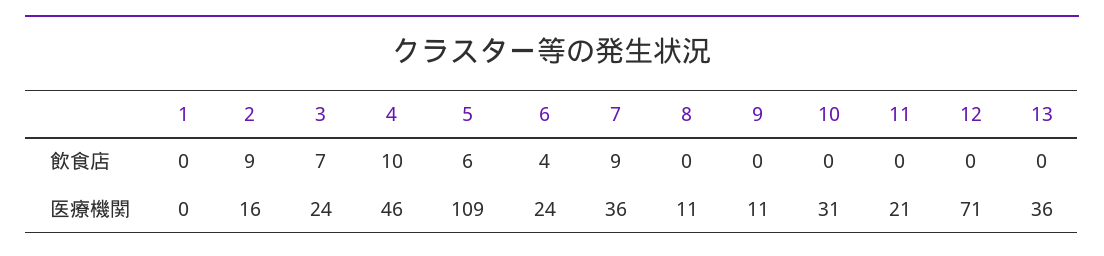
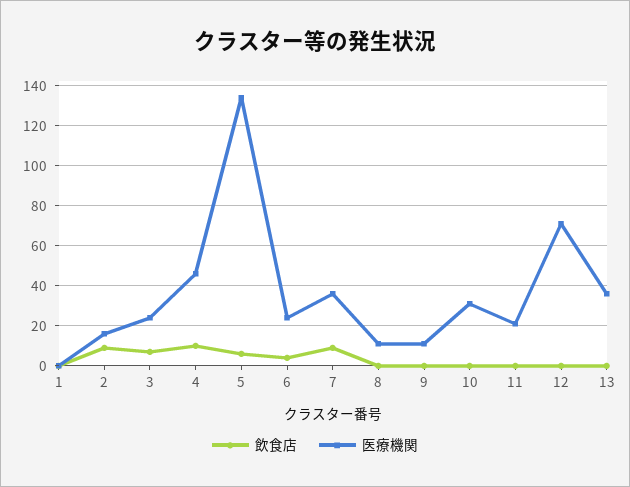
  {
    "飲食店": {
      "1": 0,
      "2": 9,
      "3": 7,
      "4": 10,
      "5": 6,
      "6": 4,
      "7": 9,
      "8": 0,
      "9": 0,
      "10": 0,
      "11": 0,
      "12": 0,
      "13": 0
    },
    "医療機関": {
      "1": 0,
      "2": 16,
      "3": 24,
      "4": 46,
-     "5": 109,
+     "5": 135,
      "6": 24,
      "7": 36,
      "8": 11,
      "9": 11,
      "10": 31,
      "11": 21,
      "12": 71,
      "13": 36
    }
  }

